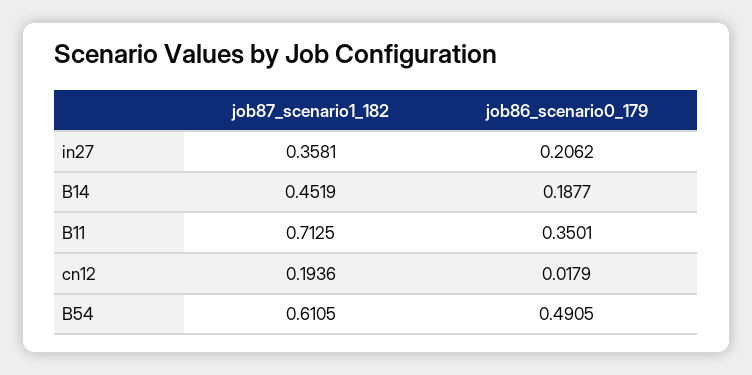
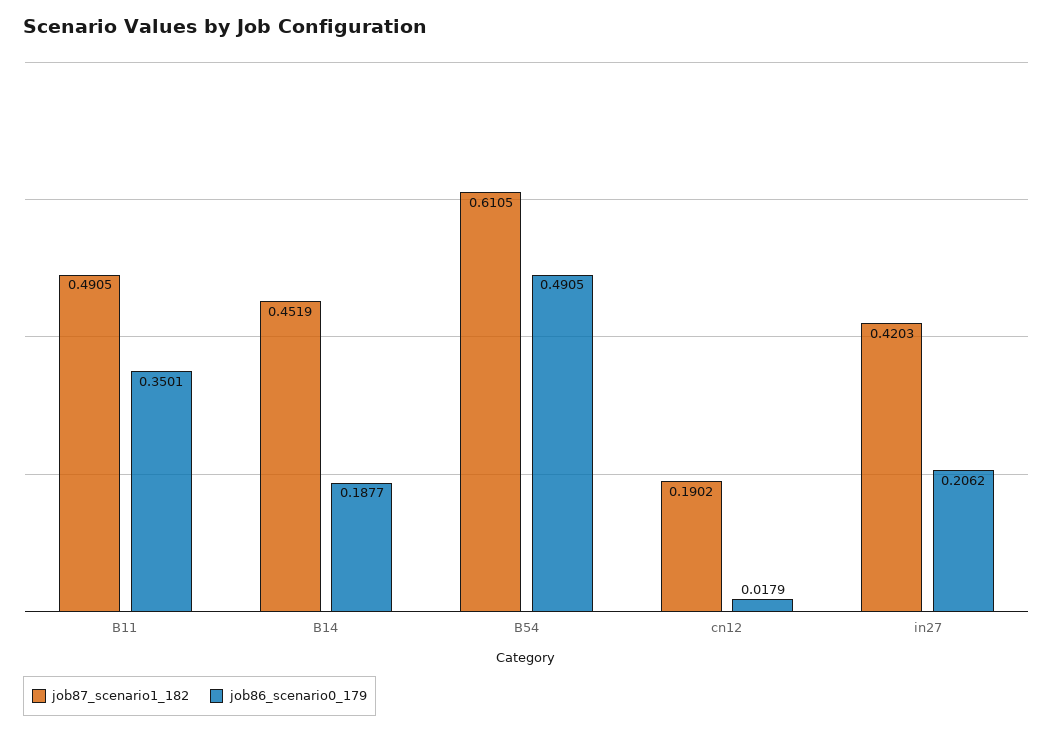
  {
    "job87_scenario1_182": {
-     "in27": 0.3581,
+     "in27": 0.4203,
      "B14": 0.4519,
-     "B11": 0.7125,
+     "B11": 0.4905,
-     "cn12": 0.1936,
+     "cn12": 0.1902,
      "B54": 0.6105
    },
    "job86_scenario0_179": {
      "in27": 0.2062,
      "B14": 0.1877,
      "B11": 0.3501,
      "cn12": 0.0179,
      "B54": 0.4905
    }
  }

